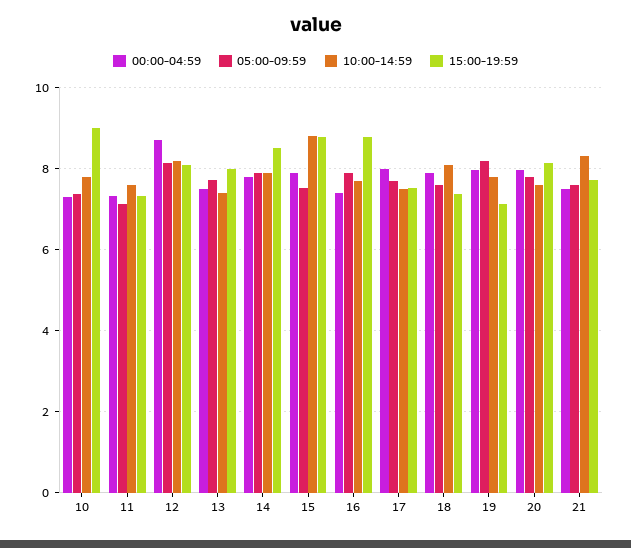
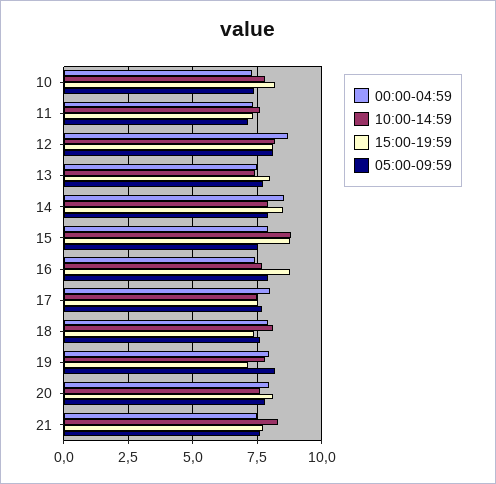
  {
    "00:00-04:59": {
      "10": 7.4,
      "11": 7.4,
      "12": 8.8,
      "13": 7.6,
-     "14": 7.8,
+     "14": 8.5,
      "15": 8,
      "16": 7.4,
      "17": 8,
      "18": 8,
      "19": 8,
      "20": 8,
      "21": 7.6
    },
    "05:00-09:59": {
      "10": 7.4,
      "11": 7.2,
      "12": 8.2,
      "13": 7.8,
      "14": 8,
      "15": 7.6,
      "16": 8,
      "17": 7.8,
      "18": 7.6,
      "19": 8.2,
      "20": 7.8,
      "21": 7.6
    },
    "10:00-14:59": {
      "10": 7.8,
      "11": 7.6,
      "12": 8.2,
      "13": 7.4,
      "14": 8,
      "15": 8.8,
      "16": 7.8,
      "17": 7.6,
      "18": 8.2,
      "19": 7.8,
      "20": 7.6,
      "21": 8.4
    },
    "15:00-19:59": {
-     "10": 9,
+     "10": 8.25,
      "11": 7.4,
      "12": 8.2,
      "13": 8,
      "14": 8.6,
      "15": 8.8,
      "16": 8.8,
      "17": 7.6,
      "18": 7.4,
      "19": 7.2,
      "20": 8.2,
      "21": 7.8
    }
  }

